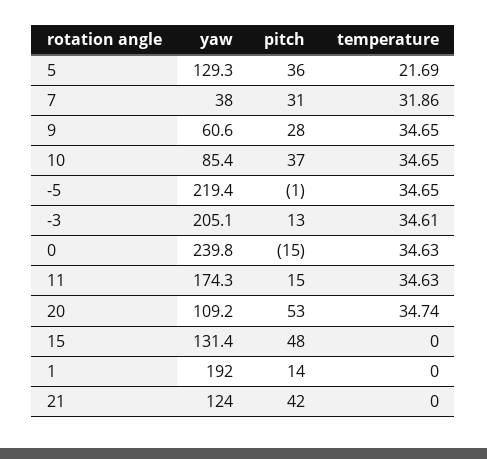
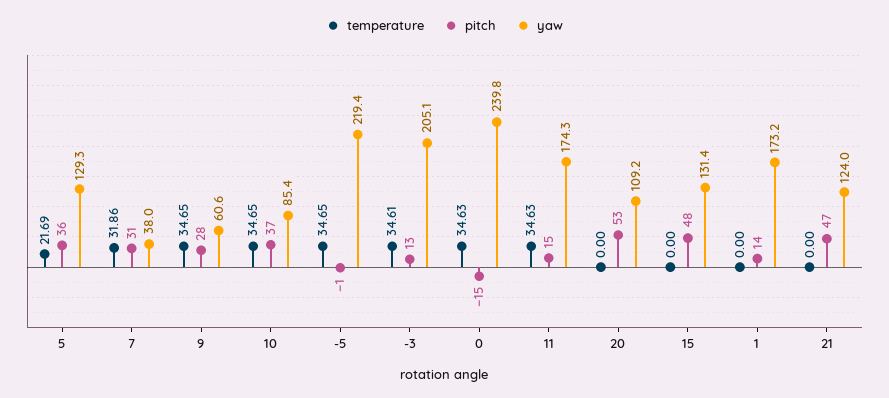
  {
    "yaw": {
      "5": 129.3,
      "7": 38,
      "9": 60.6,
      "10": 85.4,
      "-5": 219.4,
      "-3": 205.1,
      "0": 239.8,
      "11": 174.3,
      "20": 109.2,
      "15": 131.4,
-     "1": 192,
+     "1": 173.2,
      "21": 124
    },
    "pitch": {
      "5": 36,
      "7": 31,
      "9": 28,
      "10": 37,
      "-5": -1,
      "-3": 13,
      "0": -15,
      "11": 15,
      "20": 53,
      "15": 48,
      "1": 14,
-     "21": 42
+     "21": 47
    },
    "temperature": {
      "5": 21.69,
      "7": 31.86,
      "9": 34.65,
      "10": 34.65,
      "-5": 34.65,
      "-3": 34.61,
      "0": 34.63,
      "11": 34.63,
-     "20": 34.74,
+     "20": 0,
      "15": 0,
      "1": 0,
      "21": 0
    }
  }

